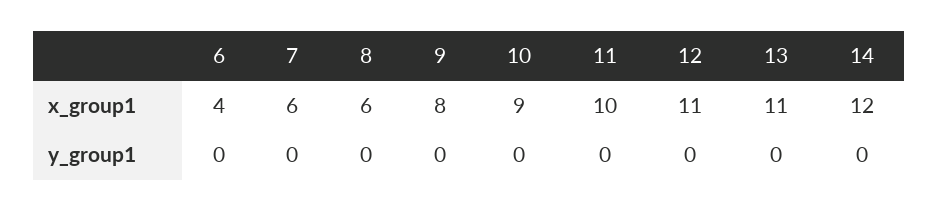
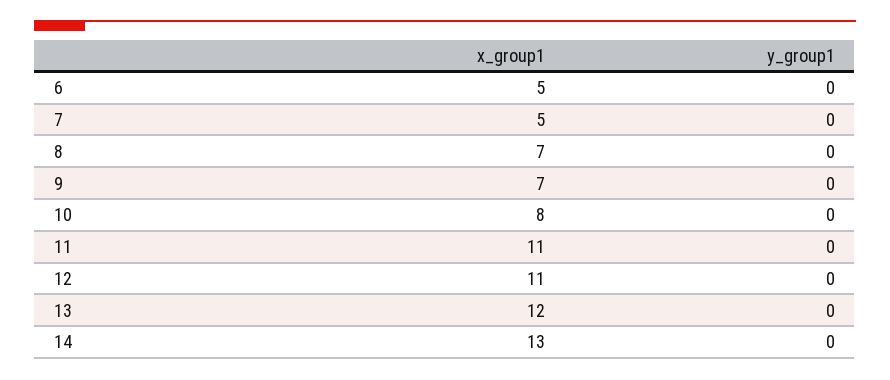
  {
    "6": {
-     "x_group1": 4,
+     "x_group1": 5,
      "y_group1": 0
    },
    "7": {
-     "x_group1": 6,
+     "x_group1": 5,
      "y_group1": 0
    },
    "8": {
-     "x_group1": 6,
+     "x_group1": 7,
      "y_group1": 0
    },
    "9": {
-     "x_group1": 8,
+     "x_group1": 7,
      "y_group1": 0
    },
    "10": {
-     "x_group1": 9,
+     "x_group1": 8,
      "y_group1": 0
    },
    "11": {
-     "x_group1": 10,
+     "x_group1": 11,
      "y_group1": 0
    },
    "12": {
      "x_group1": 11,
      "y_group1": 0
    },
    "13": {
-     "x_group1": 11,
+     "x_group1": 12,
      "y_group1": 0
    },
    "14": {
-     "x_group1": 12,
+     "x_group1": 13,
      "y_group1": 0
    }
  }

